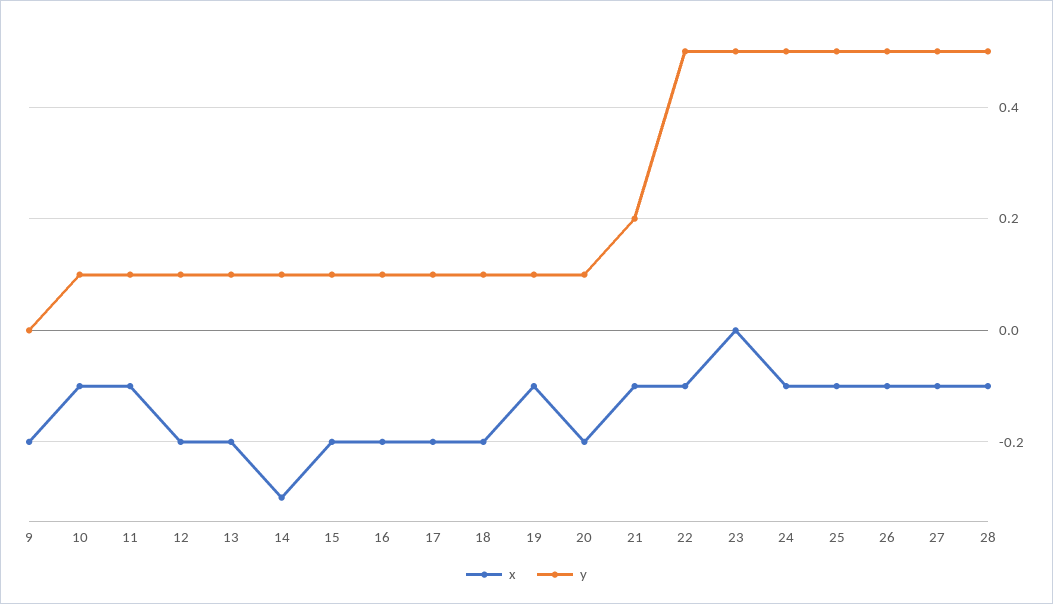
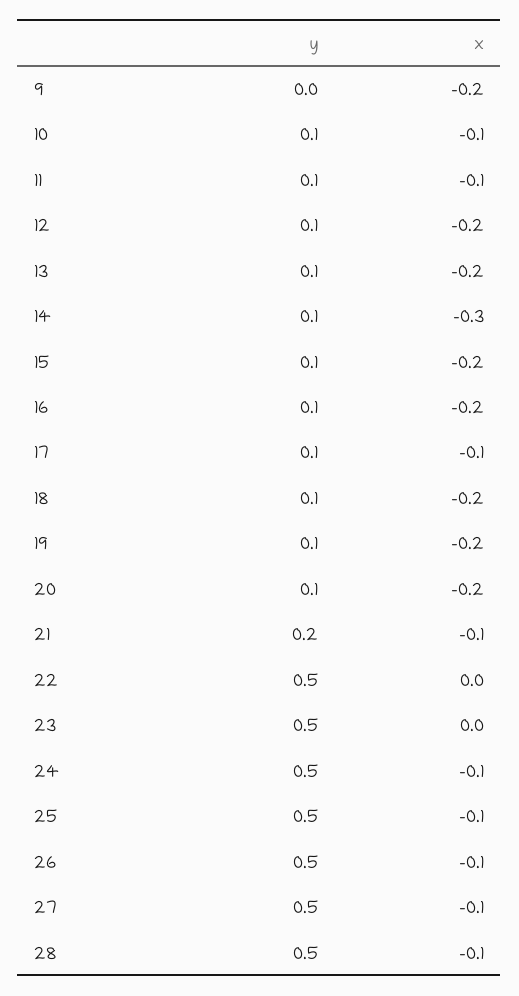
  {
    "x": {
      "9": -0.2,
      "10": -0.1,
      "11": -0.1,
      "12": -0.2,
      "13": -0.2,
      "14": -0.3,
      "15": -0.2,
      "16": -0.2,
-     "17": -0.2,
+     "17": -0.1,
      "18": -0.2,
-     "19": -0.1,
+     "19": -0.2,
      "20": -0.2,
      "21": -0.1,
-     "22": -0.1,
+     "22": 0,
      "23": 0,
      "24": -0.1,
      "25": -0.1,
      "26": -0.1,
      "27": -0.1,
      "28": -0.1
    },
    "y": {
      "9": 0,
      "10": 0.1,
      "11": 0.1,
      "12": 0.1,
      "13": 0.1,
      "14": 0.1,
      "15": 0.1,
      "16": 0.1,
      "17": 0.1,
      "18": 0.1,
      "19": 0.1,
      "20": 0.1,
      "21": 0.2,
      "22": 0.5,
      "23": 0.5,
      "24": 0.5,
      "25": 0.5,
      "26": 0.5,
      "27": 0.5,
      "28": 0.5
    }
  }

